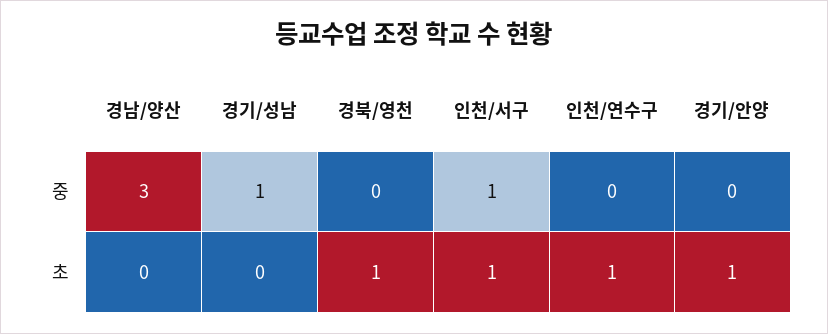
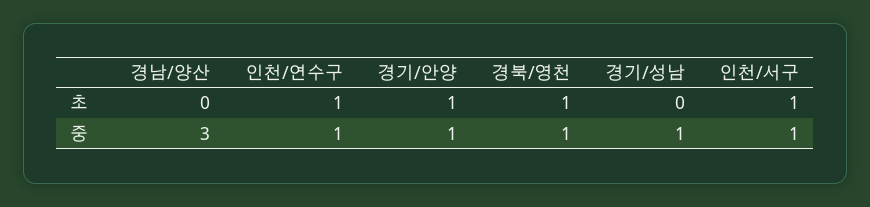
  {
    "경남/양산": {
      "중": 3,
      "초": 0
    },
    "경기/성남": {
      "중": 1,
      "초": 0
    },
    "경북/영천": {
-     "중": 0,
+     "중": 1,
      "초": 1
    },
    "인천/서구": {
      "중": 1,
      "초": 1
    },
    "인천/연수구": {
-     "중": 0,
+     "중": 1,
      "초": 1
    },
    "경기/안양": {
-     "중": 0,
+     "중": 1,
      "초": 1
    }
  }

